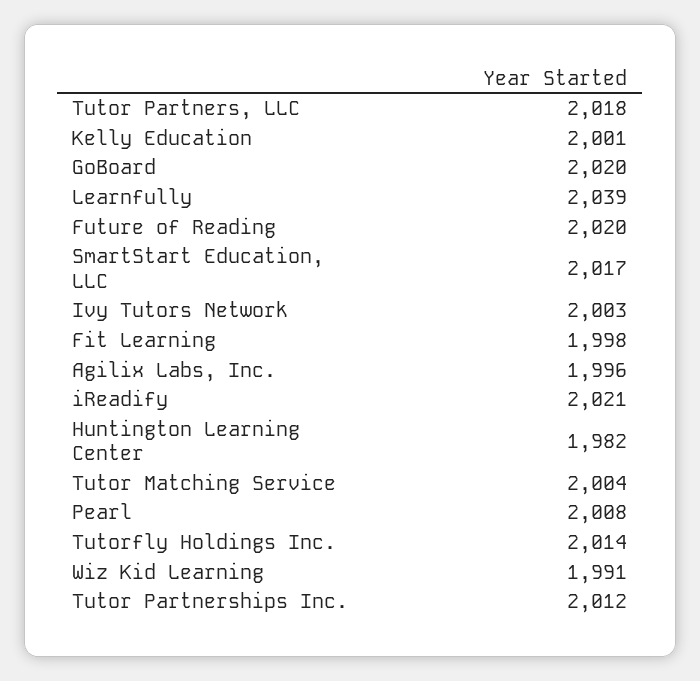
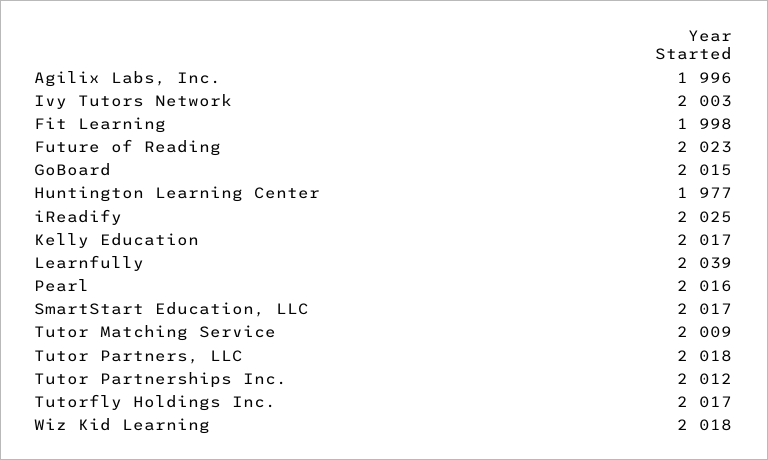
  {
    "Tutor Partners, LLC": 2018,
-   "Kelly Education": 2001,
+   "Kelly Education": 2017,
-   "GoBoard": 2020,
+   "GoBoard": 2015,
    "Learnfully": 2039,
-   "Future of Reading": 2020,
+   "Future of Reading": 2023,
    "SmartStart Education, LLC": 2017,
    "Ivy Tutors Network": 2003,
    "Fit Learning": 1998,
    "Agilix Labs, Inc.": 1996,
-   "iReadify": 2021,
+   "iReadify": 2025,
-   "Huntington Learning Center": 1982,
+   "Huntington Learning Center": 1977,
-   "Tutor Matching Service": 2004,
+   "Tutor Matching Service": 2009,
-   "Pearl": 2008,
+   "Pearl": 2016,
-   "Tutorfly Holdings Inc.": 2014,
+   "Tutorfly Holdings Inc.": 2017,
-   "Wiz Kid Learning": 1991,
+   "Wiz Kid Learning": 2018,
    "Tutor Partnerships Inc.": 2012
  }

